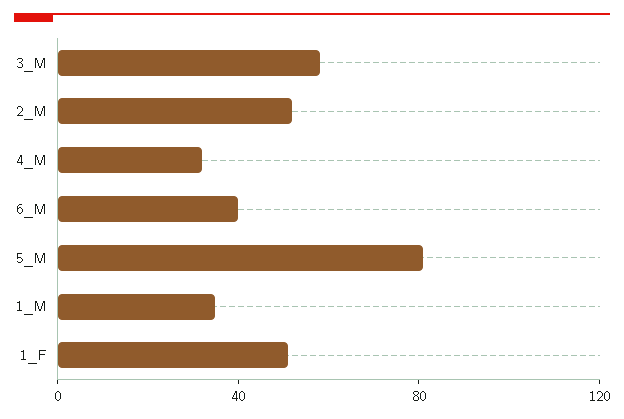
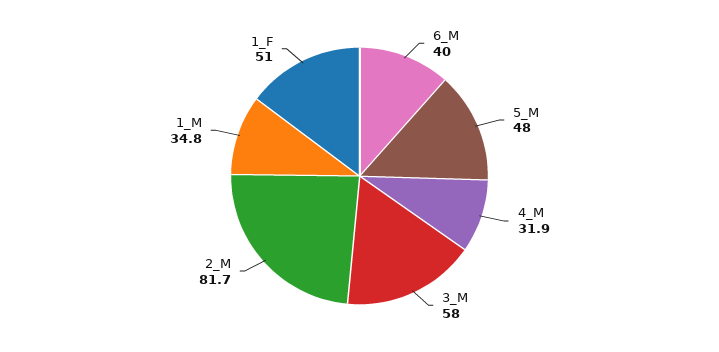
  {
    "3_M": 58,
-   "2_M": 50,
+   "2_M": 81.7,
    "4_M": 31.9,
    "6_M": 40,
-   "5_M": 80,
+   "5_M": 48,
    "1_M": 34.8,
    "1_F": 51
  }

